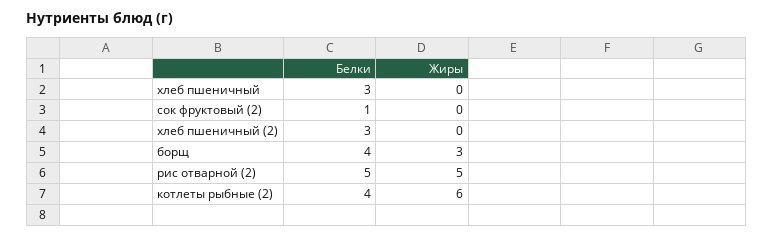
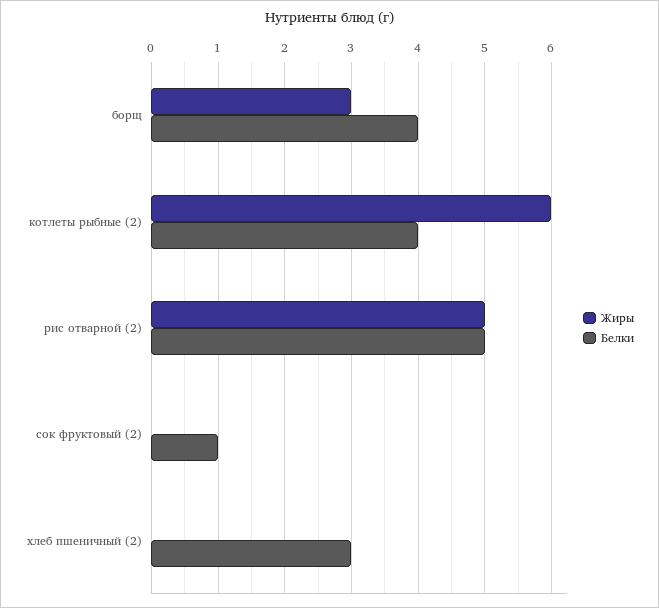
  {
    "Белки": {
-     "хлеб пшеничный": 3,
      "сок фруктовый (2)": 1,
      "хлеб пшеничный (2)": 3,
      "борщ": 4,
      "рис отварной (2)": 5,
      "котлеты рыбные (2)": 4
    },
    "Жиры": {
-     "хлеб пшеничный": 0,
      "сок фруктовый (2)": 0,
      "хлеб пшеничный (2)": 0,
      "борщ": 3,
      "рис отварной (2)": 5,
      "котлеты рыбные (2)": 6
    }
  }

